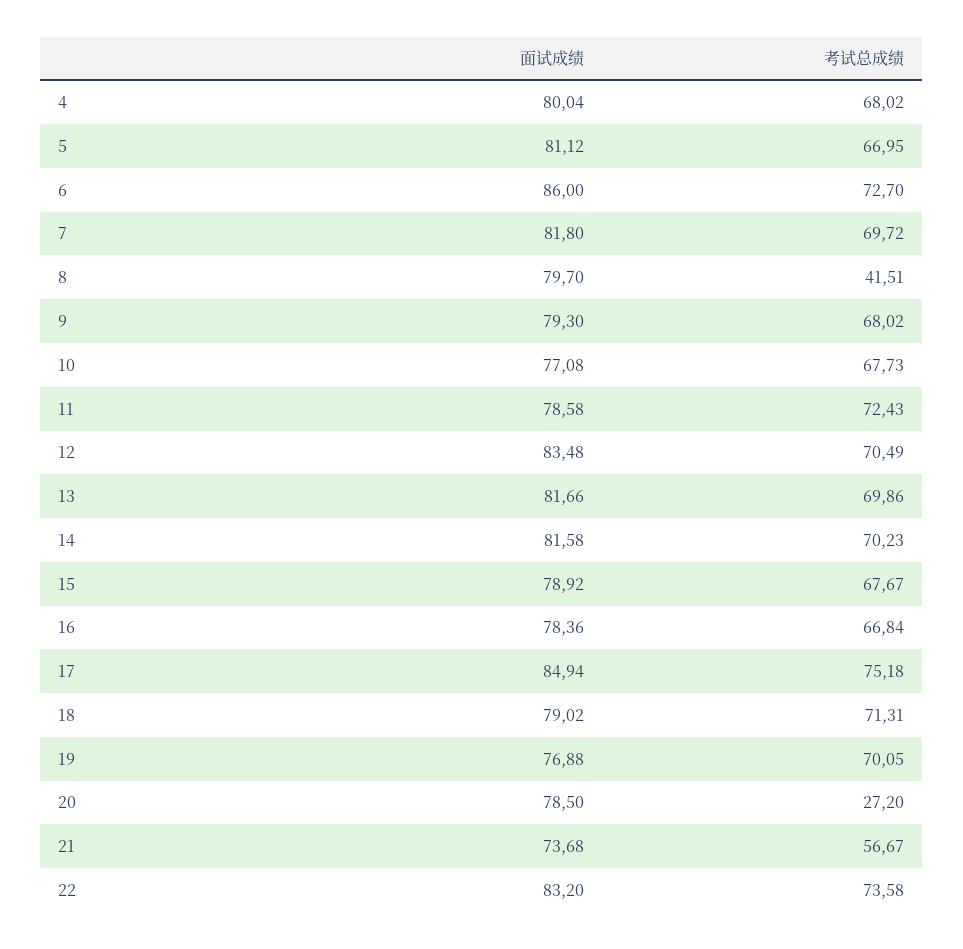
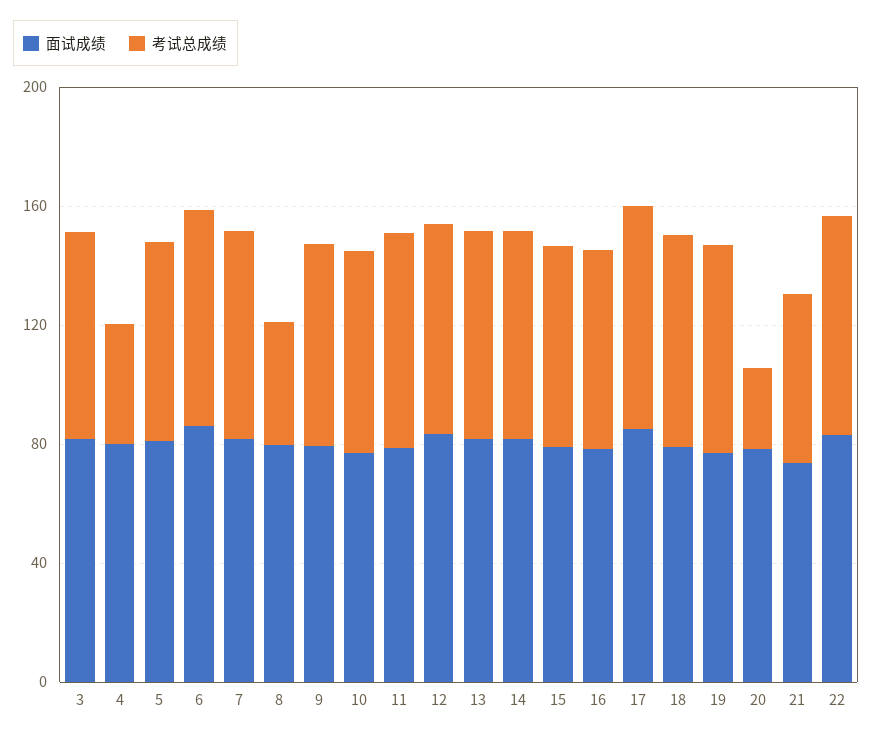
  {
    "面试成绩": {
      "4": 80.04,
      "5": 81.12,
      "6": 86,
      "7": 81.8,
      "8": 79.7,
      "9": 79.3,
      "10": 77.08,
      "11": 78.58,
      "12": 83.48,
      "13": 81.66,
      "14": 81.58,
      "15": 78.92,
      "16": 78.36,
      "17": 84.94,
      "18": 79.02,
      "19": 76.88,
      "20": 78.5,
      "21": 73.68,
-     "22": 83.2
+     "22": 83.2,
+     "3": 80
    },
    "考试总成绩": {
-     "4": 68.02,
+     "4": 40,
      "5": 66.95,
      "6": 72.7,
      "7": 69.72,
      "8": 41.51,
      "9": 68.02,
      "10": 67.73,
      "11": 72.43,
      "12": 70.49,
      "13": 69.86,
      "14": 70.23,
      "15": 67.67,
      "16": 66.84,
      "17": 75.18,
      "18": 71.31,
      "19": 70.05,
      "20": 27.2,
      "21": 56.67,
-     "22": 73.58
+     "22": 73.58,
+     "3": 70
    }
  }

